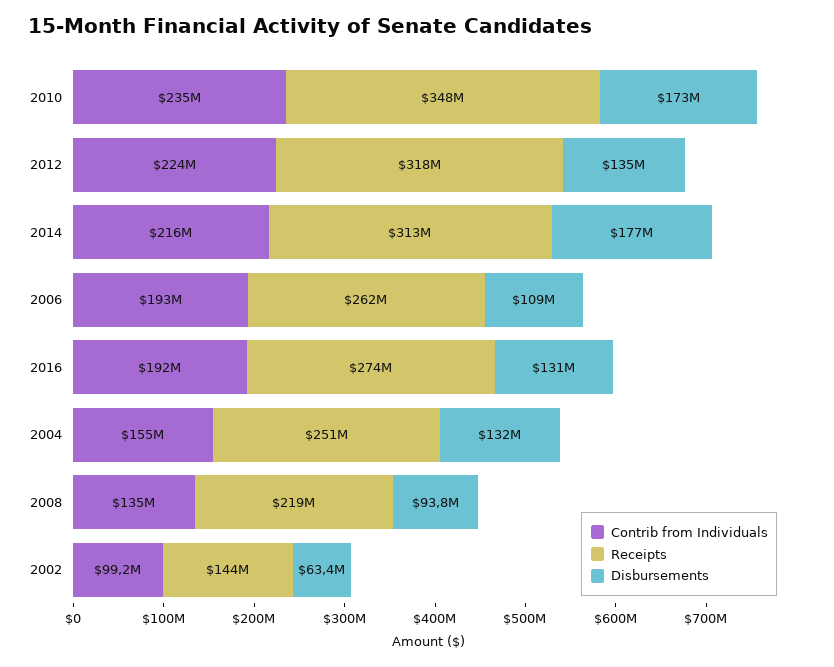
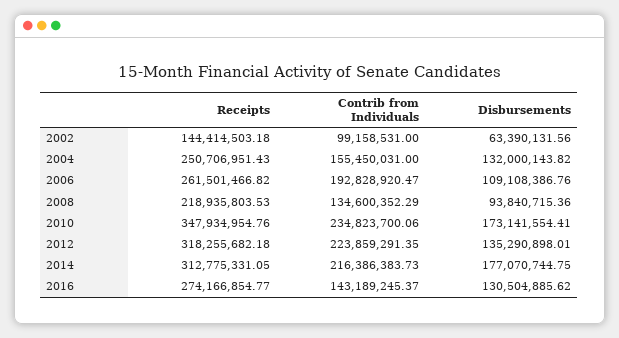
  {
    "Contrib from Individuals": {
      "2010": 234823700.06,
      "2012": 223859291.35,
      "2014": 216386383.73,
      "2006": 192828920.47,
-     "2016": 192000000,
+     "2016": 143189245.37,
      "2004": 155450031,
      "2008": 134600352.29,
      "2002": 99158531
    },
    "Receipts": {
      "2010": 347934954.76,
      "2012": 318255682.18,
      "2014": 312775331.05,
      "2006": 261501466.82,
      "2016": 274166854.77,
      "2004": 250706951.43,
      "2008": 218935803.53,
      "2002": 144414503.18
    },
    "Disbursements": {
      "2010": 173141554.41,
      "2012": 135290898.01,
      "2014": 177070744.75,
      "2006": 109108386.76,
      "2016": 130504885.62,
      "2004": 132000143.82,
      "2008": 93840715.36,
      "2002": 63390131.56
    }
  }

